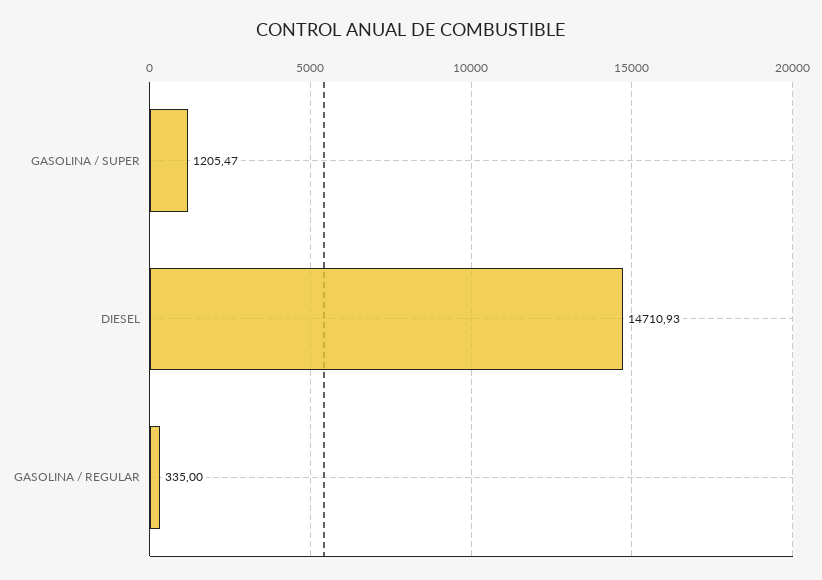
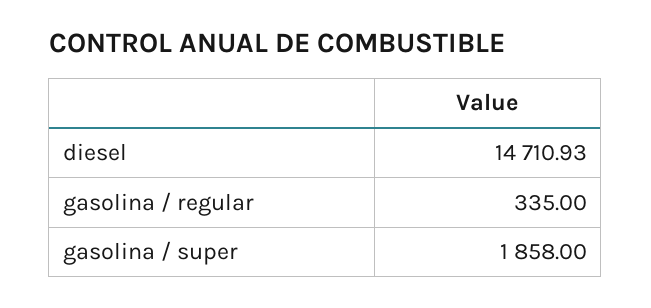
  {
-   "GASOLINA / SUPER": 1205.47,
+   "GASOLINA / SUPER": 1858,
    "DIESEL": 14710.93,
    "GASOLINA / REGULAR": 335
  }

